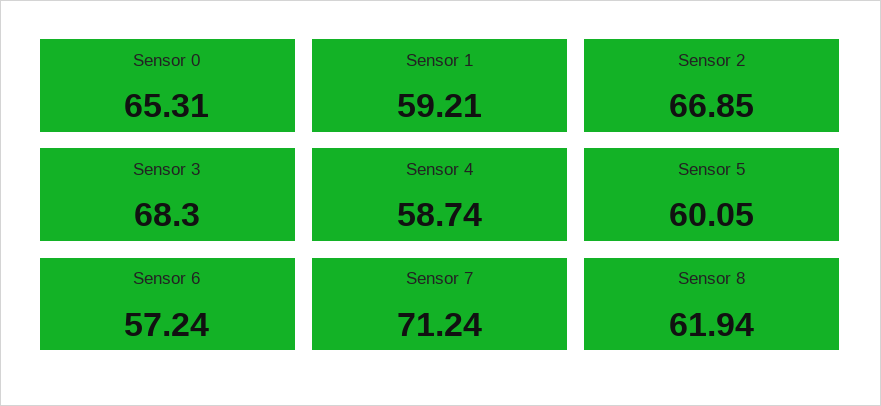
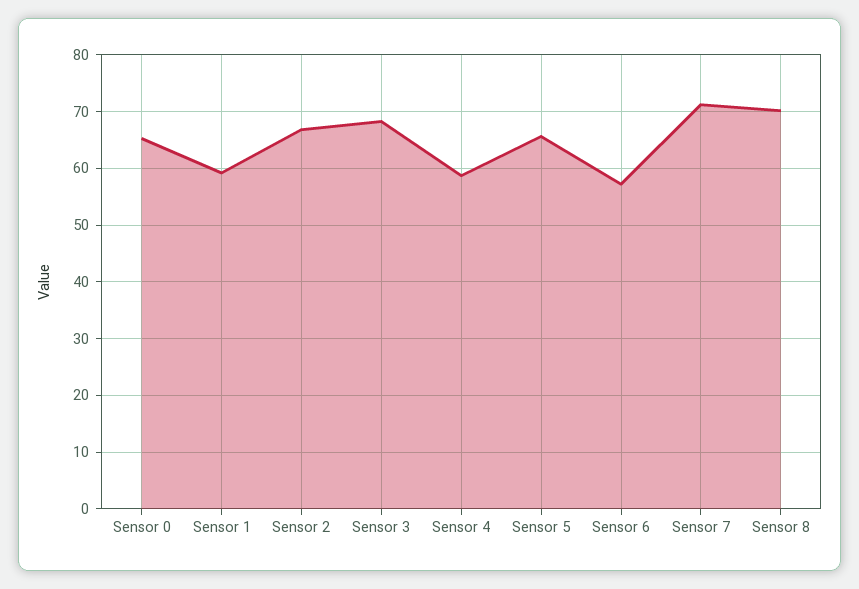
  {
    "Sensor 0": 65.31,
    "Sensor 1": 59.21,
    "Sensor 2": 66.85,
    "Sensor 3": 68.3,
    "Sensor 4": 58.74,
-   "Sensor 5": 60.05,
+   "Sensor 5": 66,
    "Sensor 6": 57.24,
    "Sensor 7": 71.24,
-   "Sensor 8": 61.94
+   "Sensor 8": 70
  }

